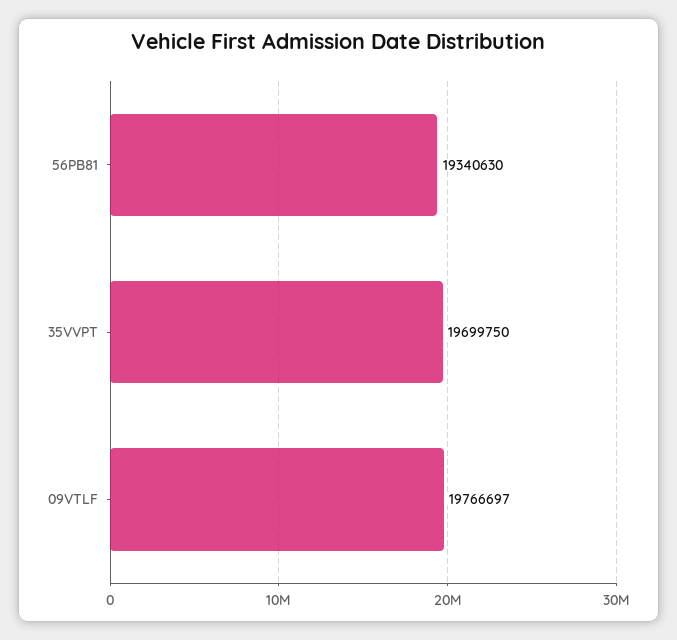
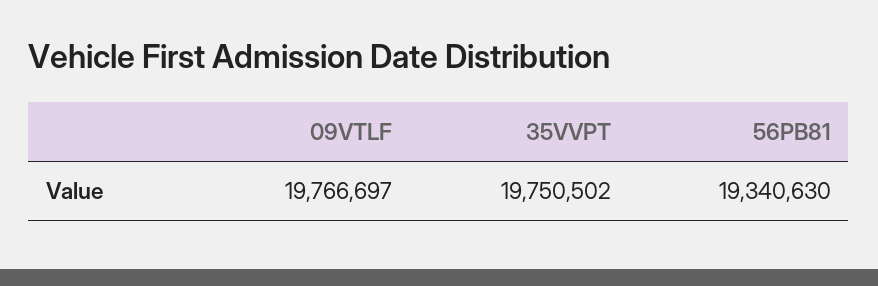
  {
    "56PB81": 19340630,
-   "35VVPT": 19699750,
+   "35VVPT": 19750502,
    "09VTLF": 19766697
  }

